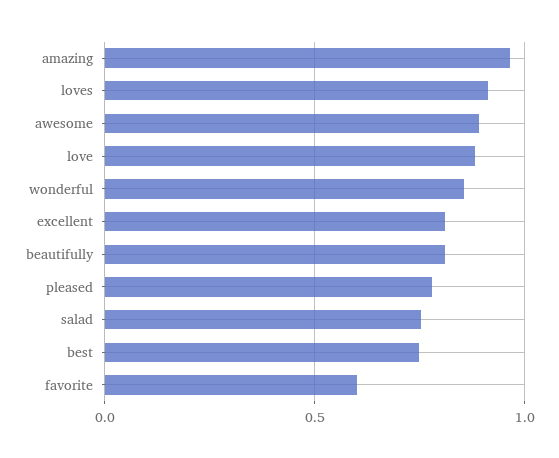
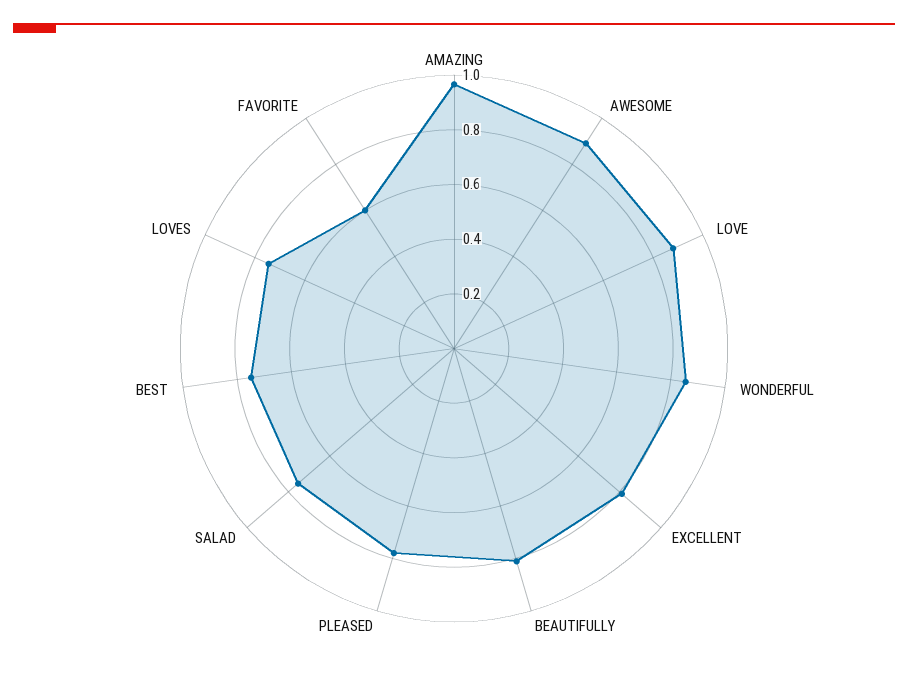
  {
    "amazing": 0.95,
-   "loves": 0.9,
+   "loves": 0.75,
    "awesome": 0.9,
    "love": 0.9,
    "wonderful": 0.85,
    "excellent": 0.8,
    "beautifully": 0.8,
    "pleased": 0.8,
    "salad": 0.75,
    "best": 0.75,
    "favorite": 0.6
  }

